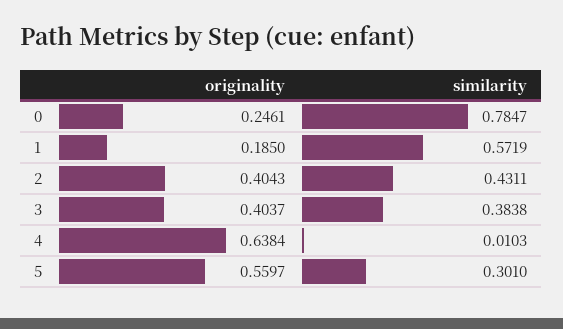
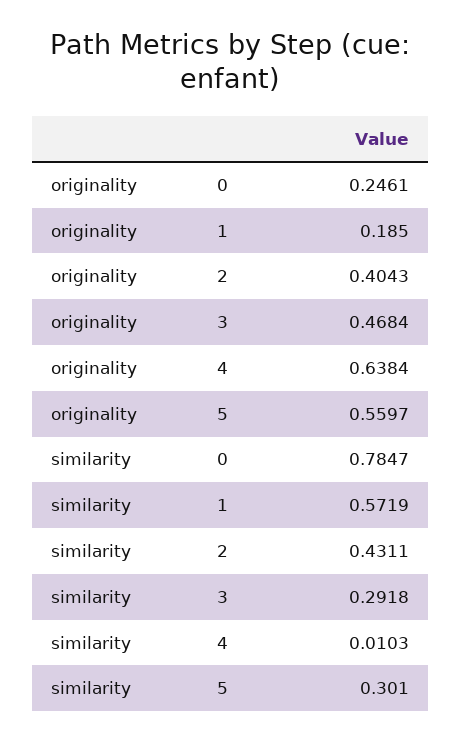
  {
    "originality": {
      "0": 0.2461,
      "1": 0.185,
      "2": 0.4043,
-     "3": 0.4037,
+     "3": 0.4684,
      "4": 0.6384,
      "5": 0.5597
    },
    "similarity": {
      "0": 0.7847,
      "1": 0.5719,
      "2": 0.4311,
-     "3": 0.3838,
+     "3": 0.2918,
      "4": 0.0103,
      "5": 0.301
    }
  }

